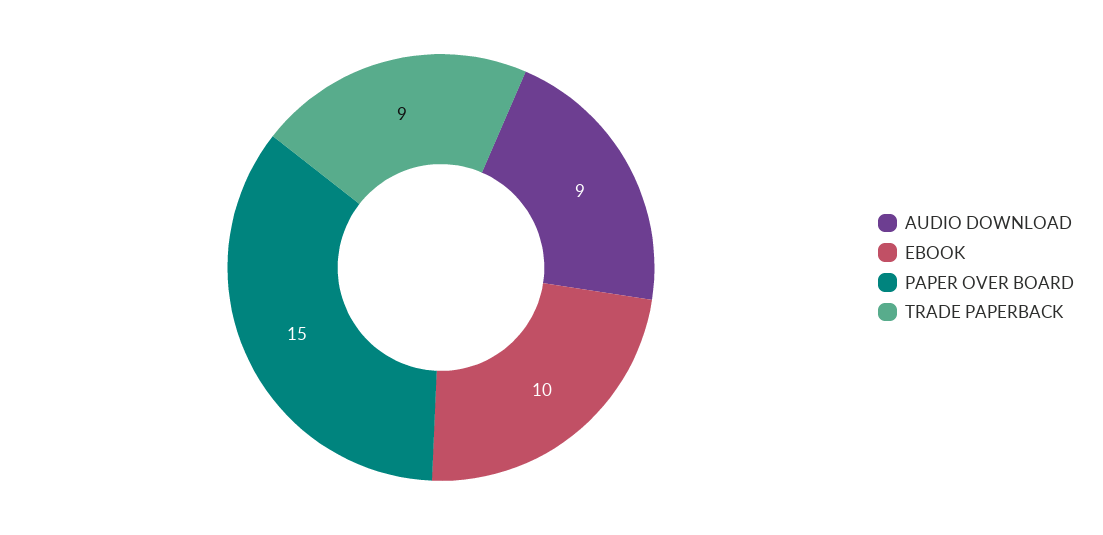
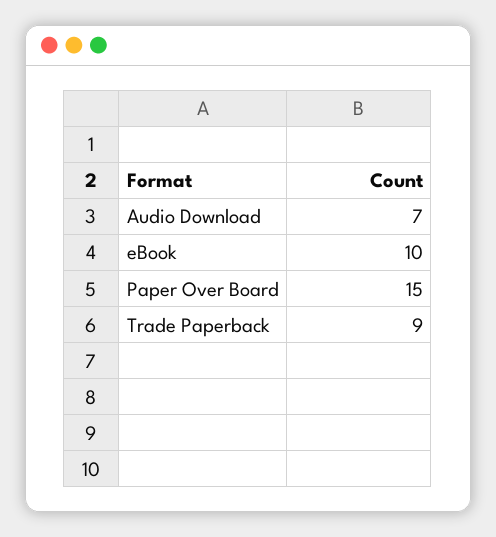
  {
-   "AUDIO DOWNLOAD": 9,
+   "AUDIO DOWNLOAD": 7,
    "EBOOK": 10,
    "PAPER OVER BOARD": 15,
    "TRADE PAPERBACK": 9
  }

